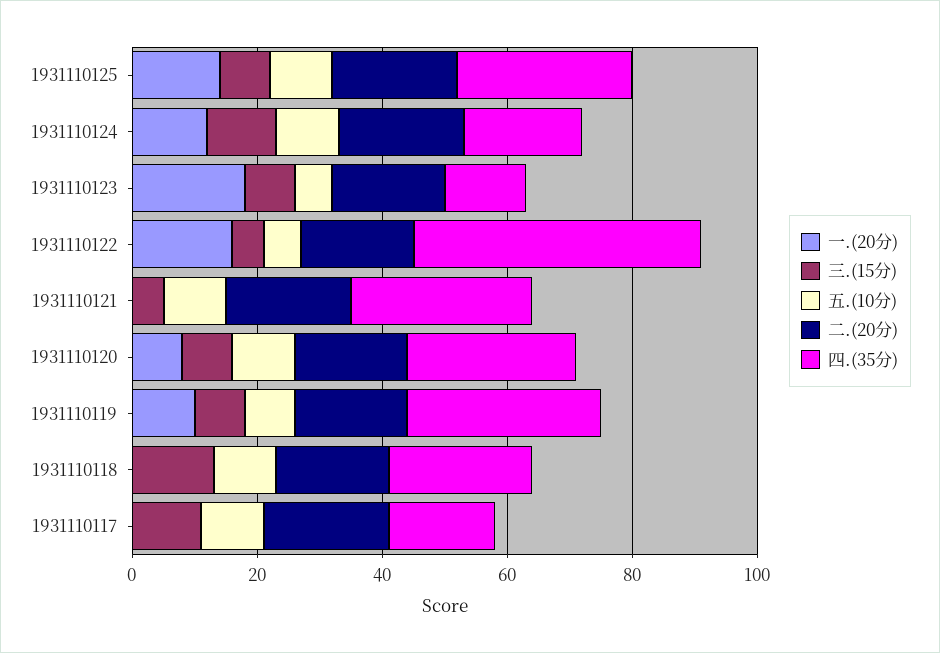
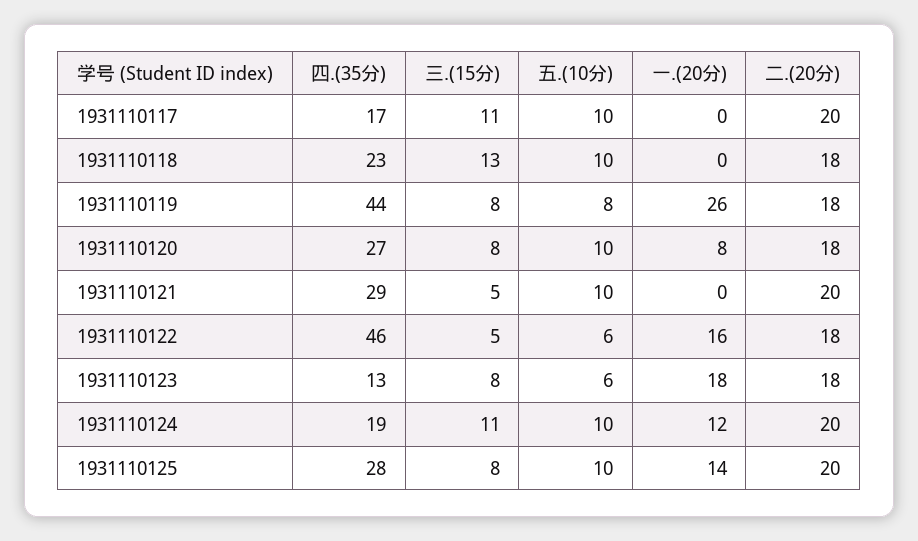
  {
    "一.(20分)": {
      "1931110125": 14,
      "1931110124": 12,
      "1931110123": 18,
      "1931110122": 16,
      "1931110121": 0,
      "1931110120": 8,
-     "1931110119": 10,
+     "1931110119": 26,
      "1931110118": 0,
      "1931110117": 0
    },
    "三.(15分)": {
      "1931110125": 8,
      "1931110124": 11,
      "1931110123": 8,
      "1931110122": 5,
      "1931110121": 5,
      "1931110120": 8,
      "1931110119": 8,
      "1931110118": 13,
      "1931110117": 11
    },
    "五.(10分)": {
      "1931110125": 10,
      "1931110124": 10,
      "1931110123": 6,
      "1931110122": 6,
      "1931110121": 10,
      "1931110120": 10,
      "1931110119": 8,
      "1931110118": 10,
      "1931110117": 10
    },
    "二.(20分)": {
      "1931110125": 20,
      "1931110124": 20,
      "1931110123": 18,
      "1931110122": 18,
      "1931110121": 20,
      "1931110120": 18,
      "1931110119": 18,
      "1931110118": 18,
      "1931110117": 20
    },
    "四.(35分)": {
      "1931110125": 28,
      "1931110124": 19,
      "1931110123": 13,
      "1931110122": 46,
      "1931110121": 29,
      "1931110120": 27,
-     "1931110119": 30,
+     "1931110119": 44,
      "1931110118": 23,
      "1931110117": 17
    }
  }

